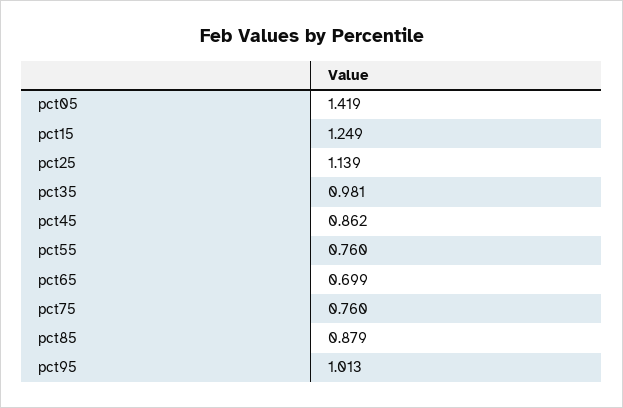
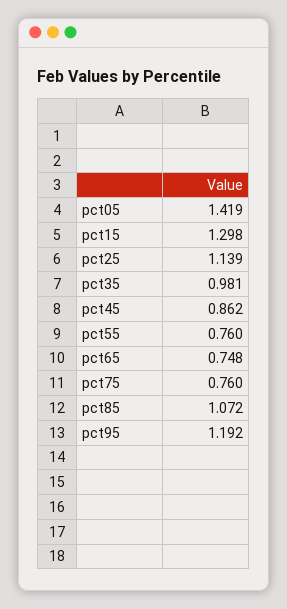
  {
    "pct05": 1.419,
-   "pct15": 1.249,
+   "pct15": 1.298,
    "pct25": 1.139,
    "pct35": 0.981,
    "pct45": 0.862,
    "pct55": 0.76,
-   "pct65": 0.699,
+   "pct65": 0.748,
    "pct75": 0.76,
-   "pct85": 0.879,
+   "pct85": 1.072,
-   "pct95": 1.013
+   "pct95": 1.192
  }

